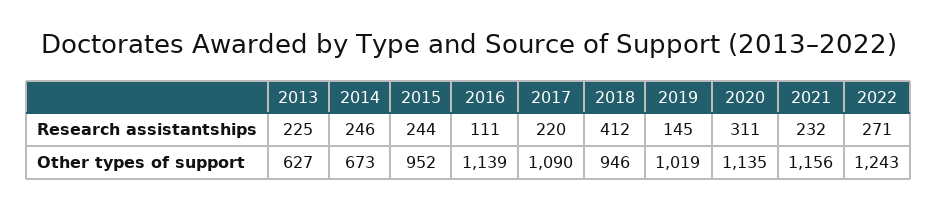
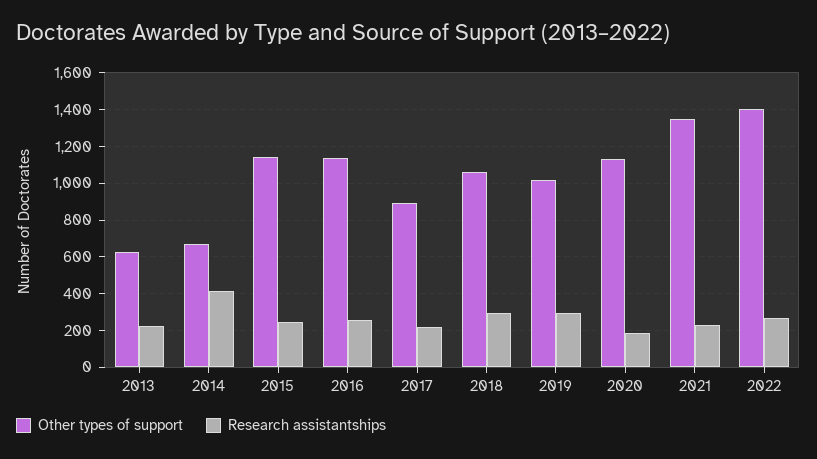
  {
    "Research assistantships": {
      "2013": 225,
-     "2014": 246,
+     "2014": 400,
      "2015": 244,
-     "2016": 111,
+     "2016": 250,
      "2017": 220,
-     "2018": 412,
+     "2018": 300,
-     "2019": 145,
+     "2019": 300,
-     "2020": 311,
+     "2020": 200,
      "2021": 232,
      "2022": 271
    },
    "Other types of support": {
      "2013": 627,
      "2014": 673,
-     "2015": 952,
+     "2015": 1150,
      "2016": 1139,
-     "2017": 1090,
+     "2017": 900,
-     "2018": 946,
+     "2018": 1050,
      "2019": 1019,
      "2020": 1135,
-     "2021": 1156,
+     "2021": 1350,
-     "2022": 1243
+     "2022": 1400
    }
  }

